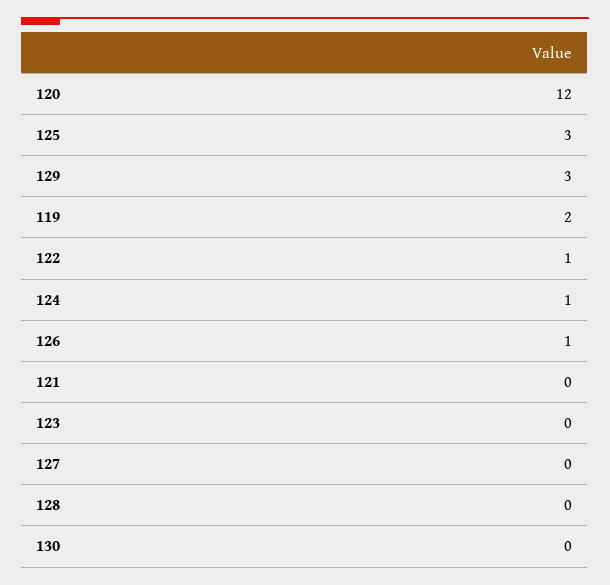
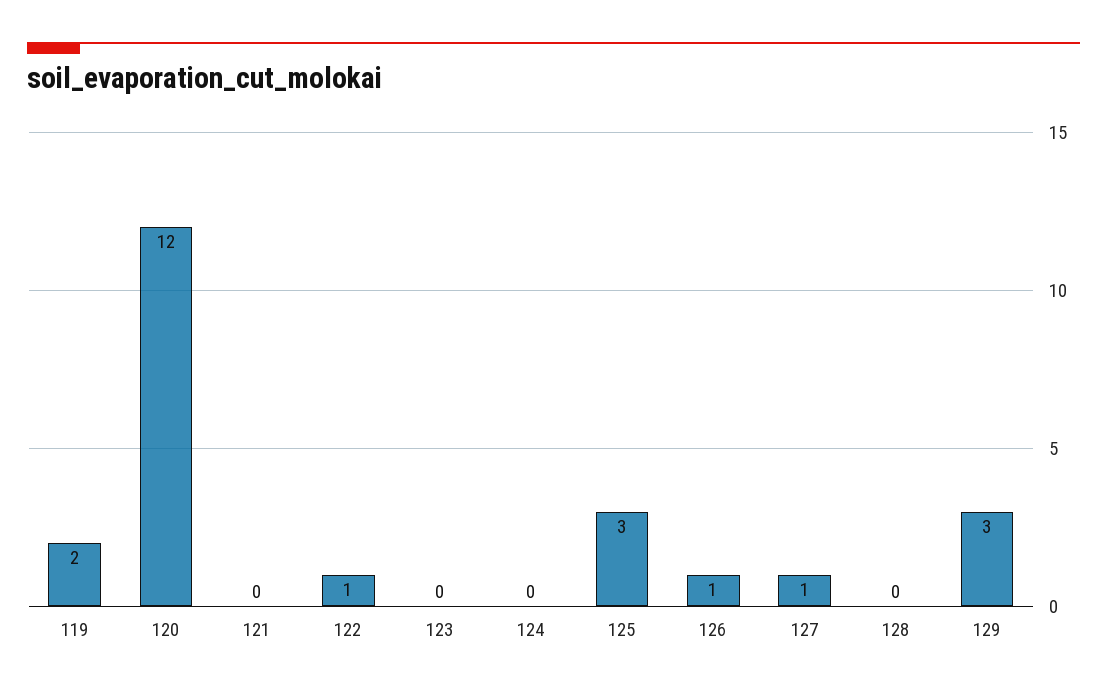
  {
    "120": 12,
    "125": 3,
    "129": 3,
    "119": 2,
    "122": 1,
-   "124": 1,
+   "124": 0,
    "126": 1,
    "121": 0,
    "123": 0,
-   "127": 0,
+   "127": 1,
-   "128": 0,
+   "128": 0
-   "130": 0
  }

